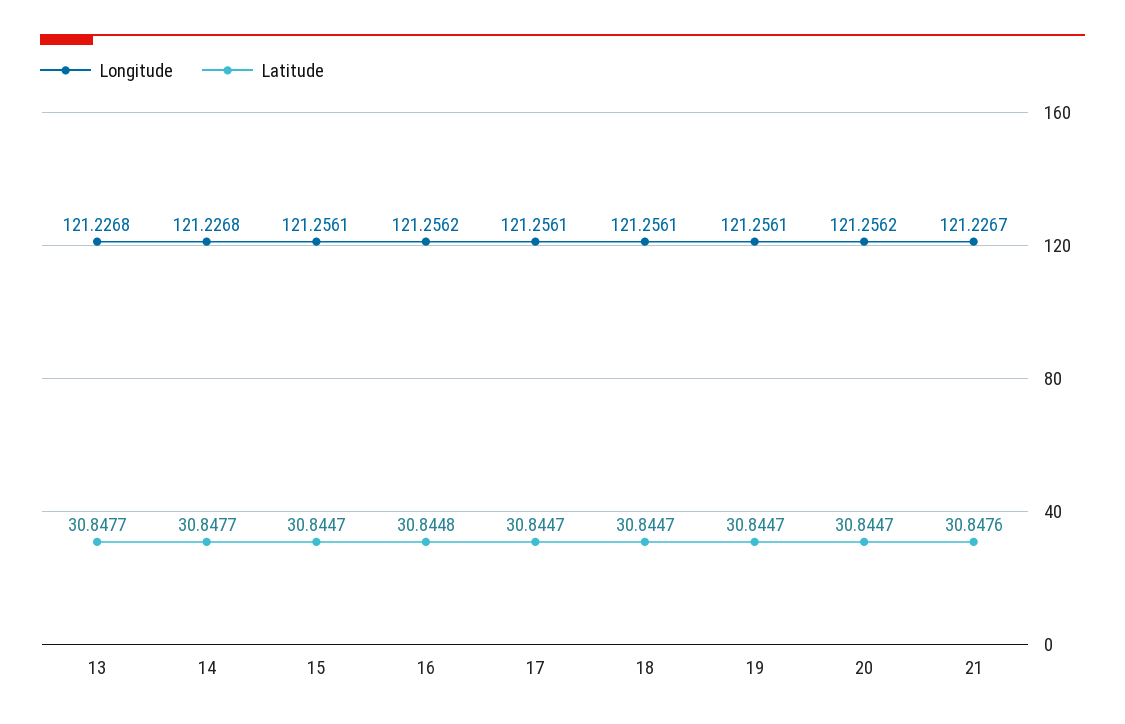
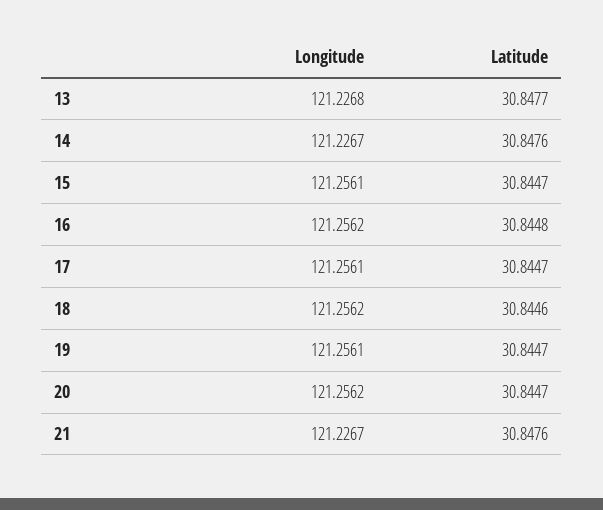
  {
    "Longitude": {
      "13": 121.2268,
-     "14": 121.2268,
+     "14": 121.2267,
      "15": 121.2561,
      "16": 121.2562,
      "17": 121.2561,
-     "18": 121.2561,
+     "18": 121.2562,
      "19": 121.2561,
      "20": 121.2562,
      "21": 121.2267
    },
    "Latitude": {
      "13": 30.8477,
-     "14": 30.8477,
+     "14": 30.8476,
      "15": 30.8447,
      "16": 30.8448,
      "17": 30.8447,
-     "18": 30.8447,
+     "18": 30.8446,
      "19": 30.8447,
      "20": 30.8447,
      "21": 30.8476
    }
  }

